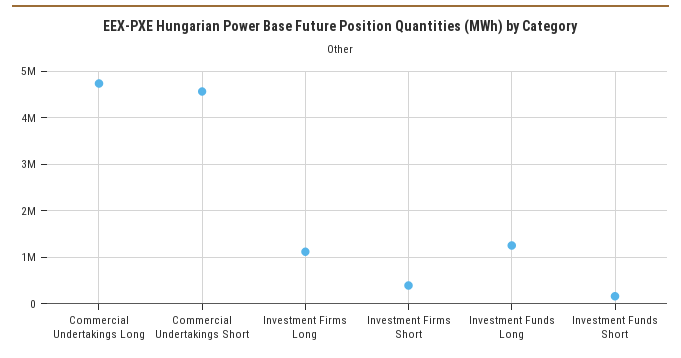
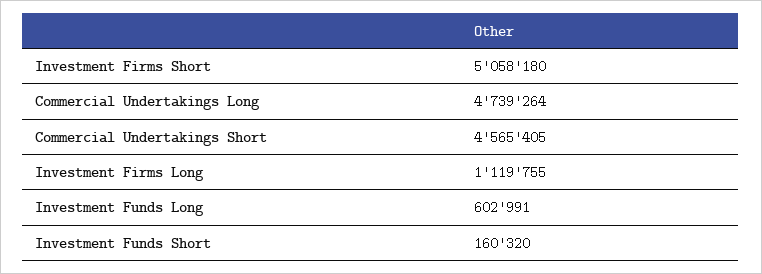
  {
    "Commercial Undertakings Long": 4739264,
    "Commercial Undertakings Short": 4565405,
    "Investment Firms Long": 1119755,
-   "Investment Firms Short": 400000,
+   "Investment Firms Short": 5058180,
-   "Investment Funds Long": 1200000,
+   "Investment Funds Long": 602991,
    "Investment Funds Short": 160320
  }

